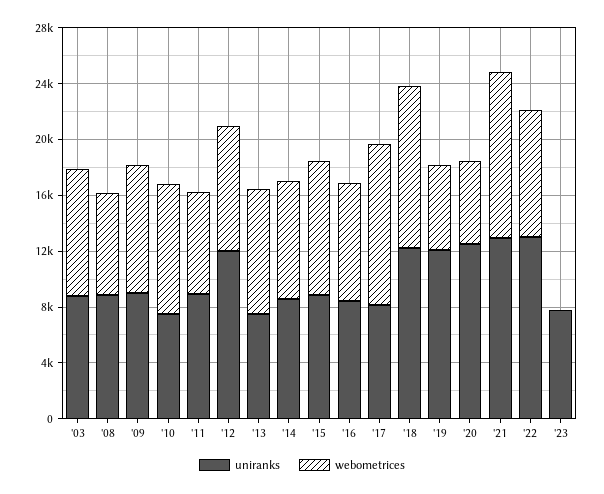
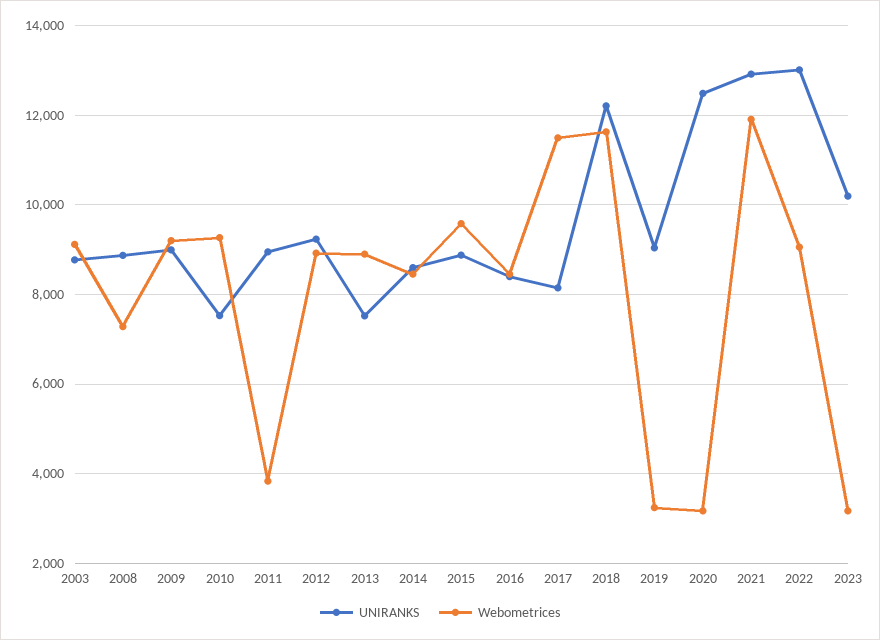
  {
    "uniranks": {
      "'03": 8800,
      "'08": 8800,
      "'09": 9000,
      "'10": 7600,
      "'11": 9000,
-     "'12": 12000,
+     "'12": 9200,
      "'13": 7600,
      "'14": 8600,
      "'15": 8800,
      "'16": 8400,
      "'17": 8200,
      "'18": 12200,
-     "'19": 12000,
+     "'19": 9000,
      "'20": 12400,
      "'21": 13000,
      "'22": 13000,
-     "'23": 8000
+     "'23": 10200
    },
    "webometrices": {
      "'03": 9200,
      "'08": 7200,
      "'09": 9200,
      "'10": 9200,
-     "'11": 7000,
+     "'11": 3800,
      "'12": 9000,
      "'13": 9000,
      "'14": 8400,
      "'15": 9600,
      "'16": 8400,
      "'17": 11400,
      "'18": 11600,
-     "'19": 6000,
+     "'19": 3200,
-     "'20": 6000,
+     "'20": 3200,
      "'21": 12000,
      "'22": 9000,
-     "'23": 0
+     "'23": 3200
    }
  }

